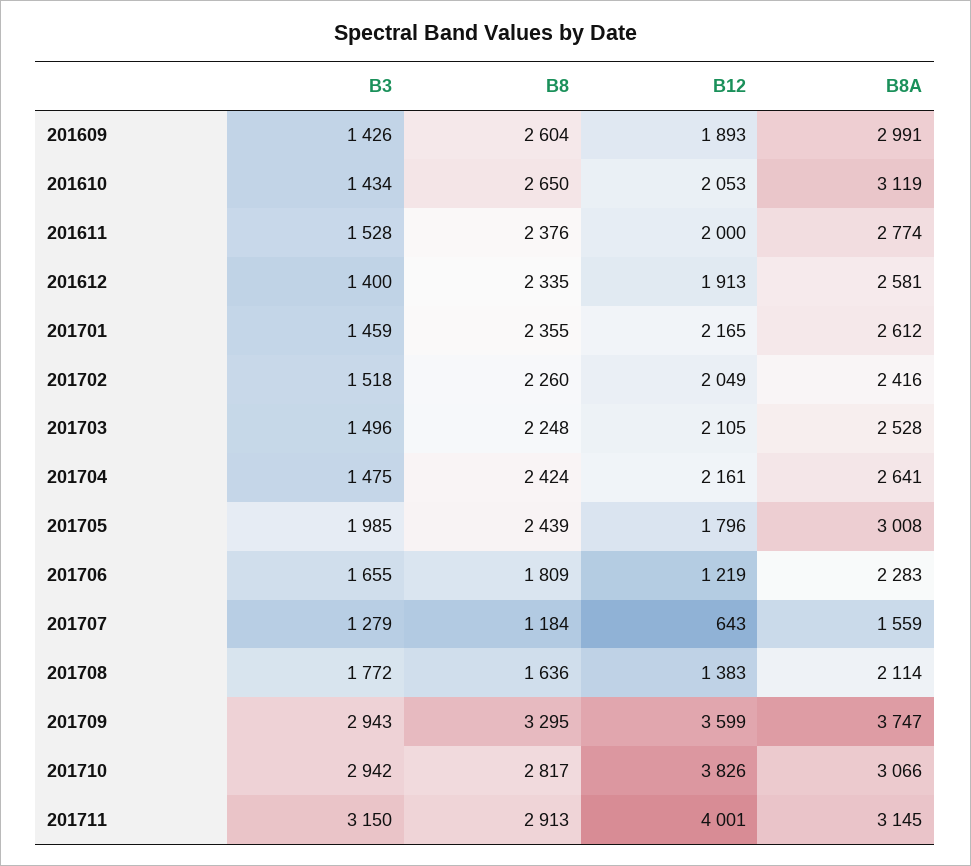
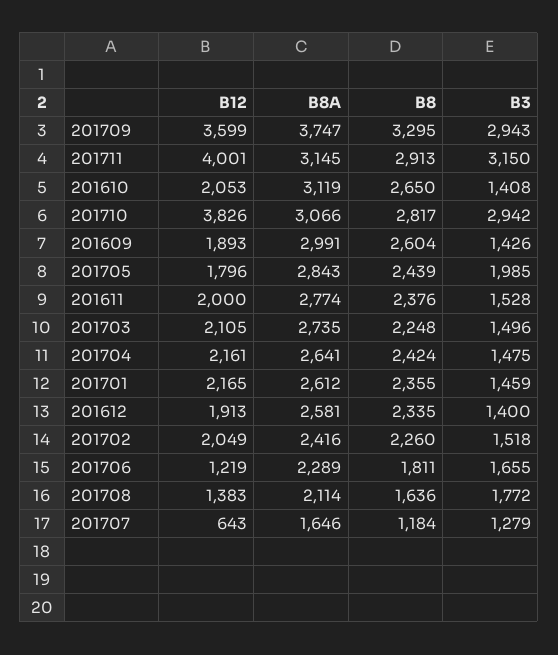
  {
    "B3": {
      "201609": 1426,
-     "201610": 1434,
+     "201610": 1408,
      "201611": 1528,
      "201612": 1400,
      "201701": 1459,
      "201702": 1518,
      "201703": 1496,
      "201704": 1475,
      "201705": 1985,
      "201706": 1655,
      "201707": 1279,
      "201708": 1772,
      "201709": 2943,
      "201710": 2942,
      "201711": 3150
    },
    "B8": {
      "201609": 2604,
      "201610": 2650,
      "201611": 2376,
      "201612": 2335,
      "201701": 2355,
      "201702": 2260,
      "201703": 2248,
      "201704": 2424,
      "201705": 2439,
-     "201706": 1809,
+     "201706": 1811,
      "201707": 1184,
      "201708": 1636,
      "201709": 3295,
      "201710": 2817,
      "201711": 2913
    },
    "B12": {
      "201609": 1893,
      "201610": 2053,
      "201611": 2000,
      "201612": 1913,
      "201701": 2165,
      "201702": 2049,
      "201703": 2105,
      "201704": 2161,
      "201705": 1796,
      "201706": 1219,
      "201707": 643,
      "201708": 1383,
      "201709": 3599,
      "201710": 3826,
      "201711": 4001
    },
    "B8A": {
      "201609": 2991,
      "201610": 3119,
      "201611": 2774,
      "201612": 2581,
      "201701": 2612,
      "201702": 2416,
-     "201703": 2528,
+     "201703": 2735,
      "201704": 2641,
-     "201705": 3008,
+     "201705": 2843,
-     "201706": 2283,
+     "201706": 2289,
-     "201707": 1559,
+     "201707": 1646,
      "201708": 2114,
      "201709": 3747,
      "201710": 3066,
      "201711": 3145
    }
  }

